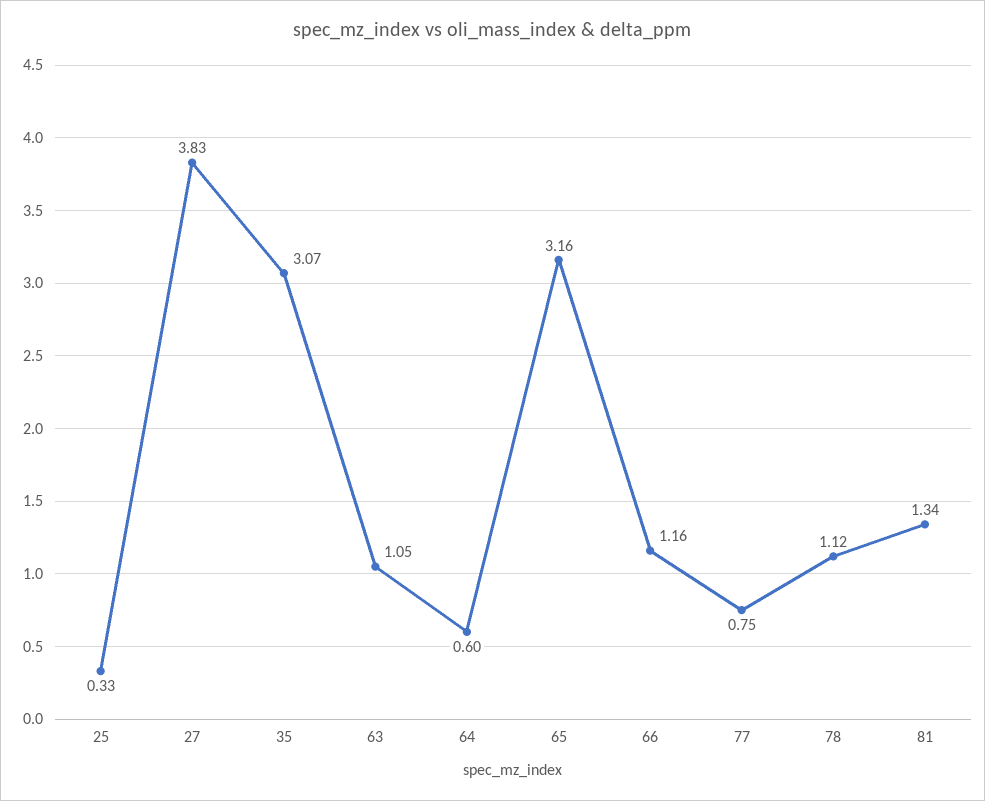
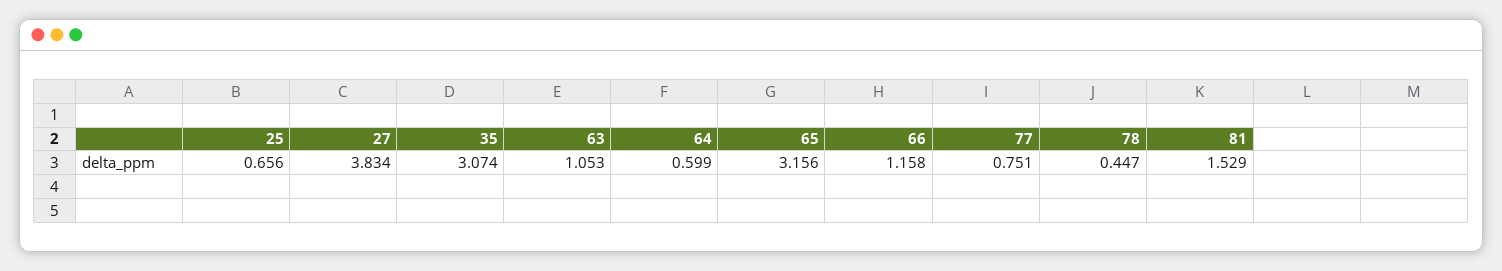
  {
-   "25": 0.33,
+   "25": 0.656,
    "27": 3.834,
    "35": 3.074,
    "63": 1.053,
    "64": 0.599,
    "65": 3.156,
    "66": 1.158,
    "77": 0.751,
-   "78": 1.12,
+   "78": 0.447,
-   "81": 1.34
+   "81": 1.529
  }

